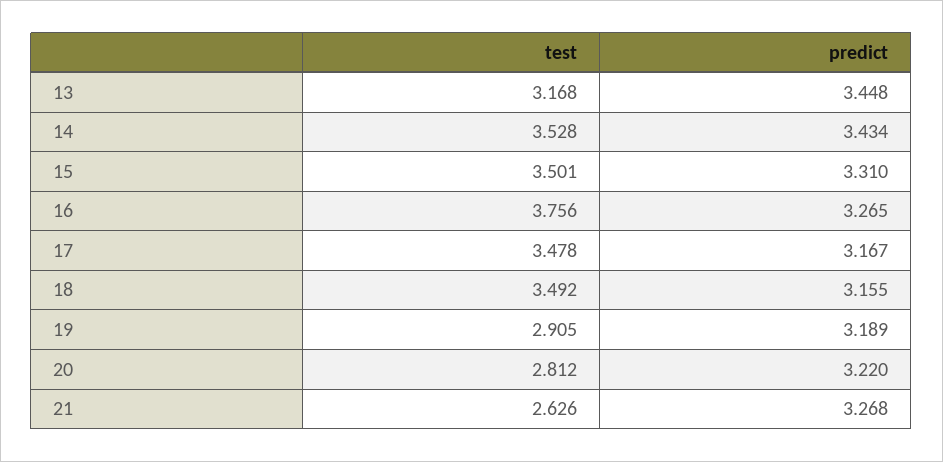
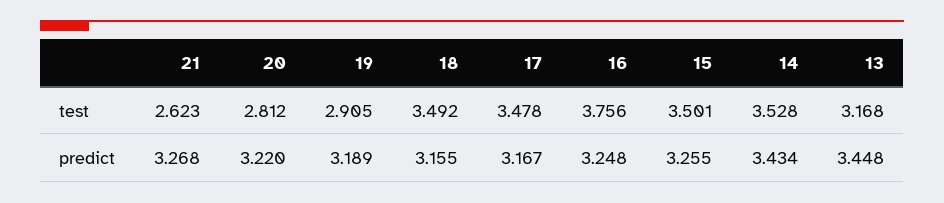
  {
    "test": {
      "13": 3.168,
      "14": 3.528,
      "15": 3.501,
      "16": 3.756,
      "17": 3.478,
      "18": 3.492,
      "19": 2.905,
      "20": 2.812,
-     "21": 2.626
+     "21": 2.623
    },
    "predict": {
      "13": 3.448,
      "14": 3.434,
-     "15": 3.31,
+     "15": 3.255,
-     "16": 3.265,
+     "16": 3.248,
      "17": 3.167,
      "18": 3.155,
      "19": 3.189,
      "20": 3.22,
      "21": 3.268
    }
  }

